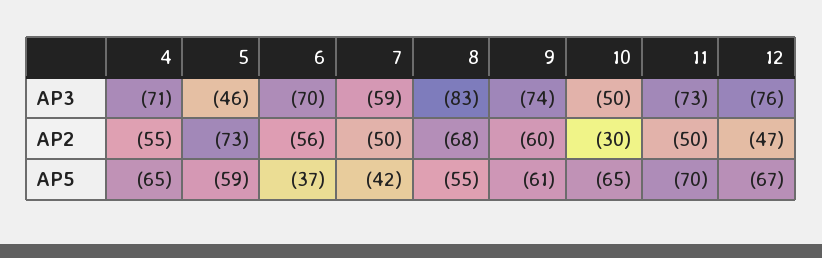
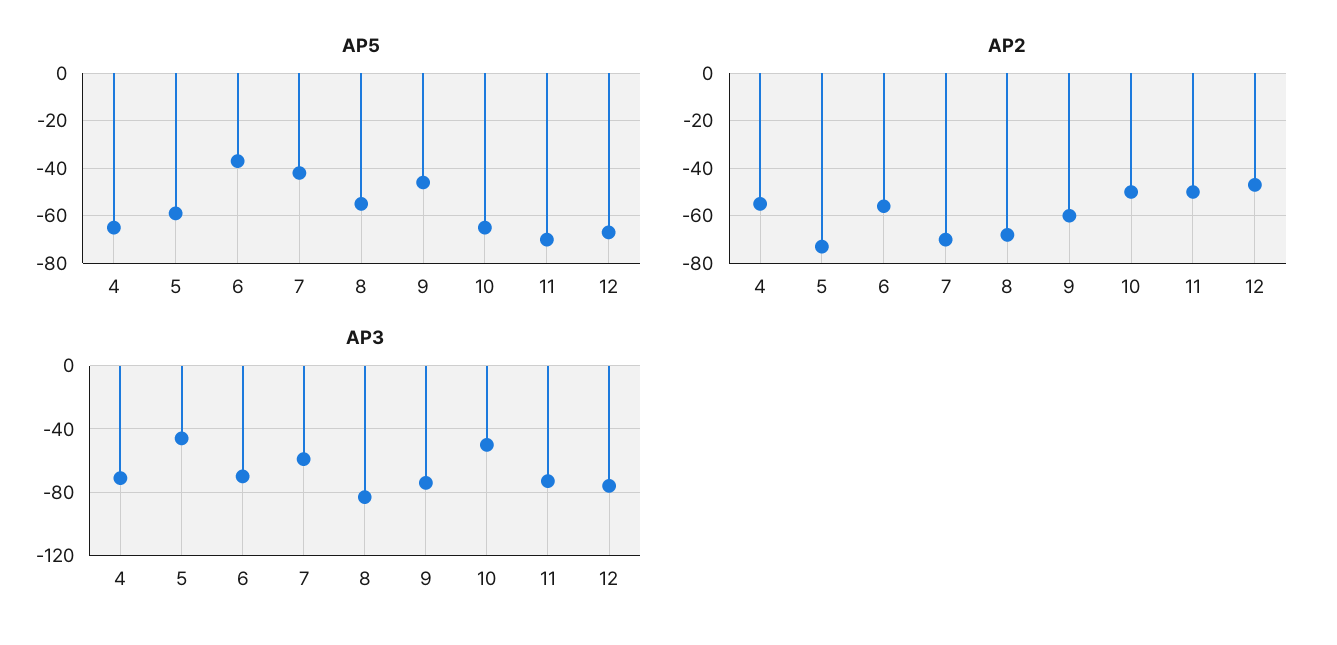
  {
    "AP3": {
      "4": -71,
      "5": -46,
      "6": -70,
      "7": -59,
      "8": -83,
      "9": -74,
      "10": -50,
      "11": -73,
      "12": -76
    },
    "AP2": {
      "4": -55,
      "5": -73,
      "6": -56,
-     "7": -50,
+     "7": -70,
      "8": -68,
      "9": -60,
-     "10": -30,
+     "10": -50,
      "11": -50,
      "12": -47
    },
    "AP5": {
      "4": -65,
      "5": -59,
      "6": -37,
      "7": -42,
      "8": -55,
-     "9": -61,
+     "9": -45,
      "10": -65,
      "11": -70,
      "12": -67
    }
  }

